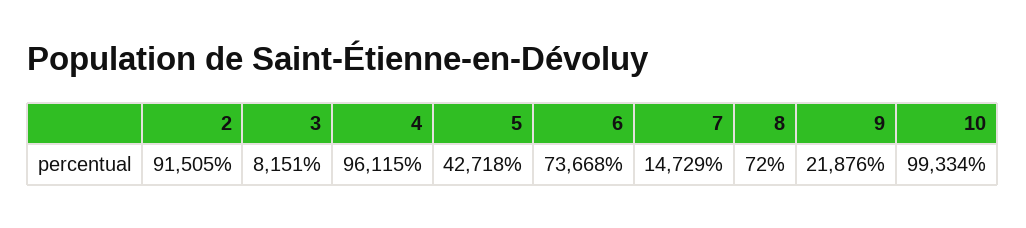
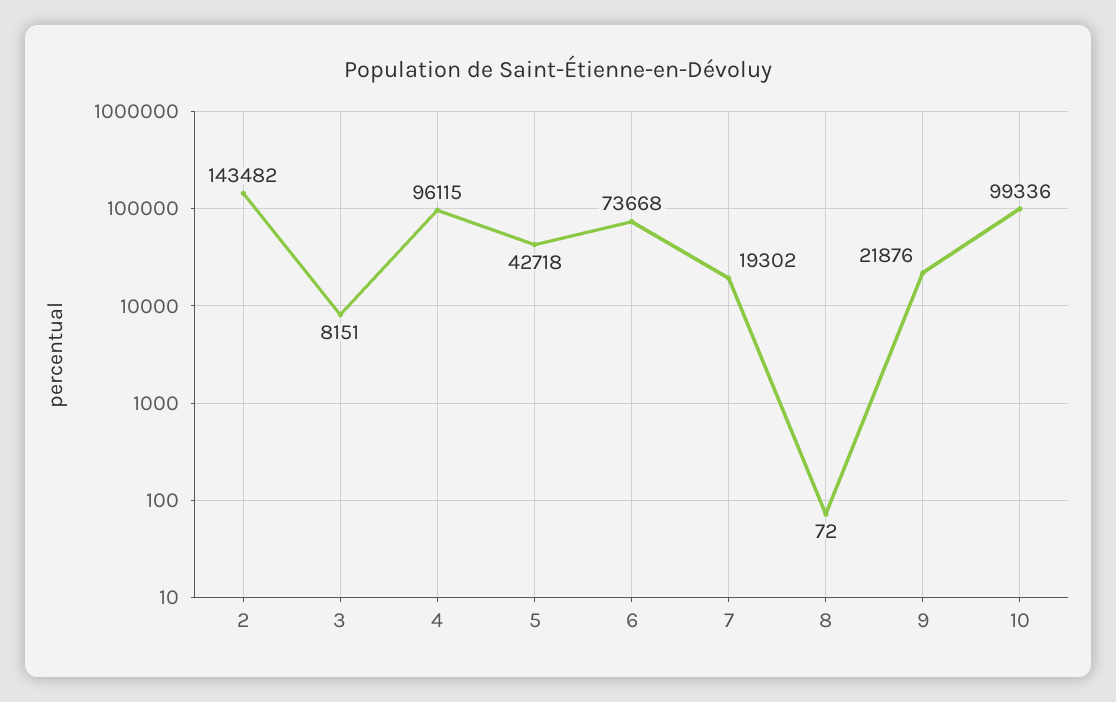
  {
-   "2": 91505,
+   "2": 143482,
    "3": 8151,
    "4": 96115,
    "5": 42718,
    "6": 73668,
-   "7": 14729,
+   "7": 19302,
    "8": 72,
    "9": 21876,
-   "10": 99334
+   "10": 99336
  }

